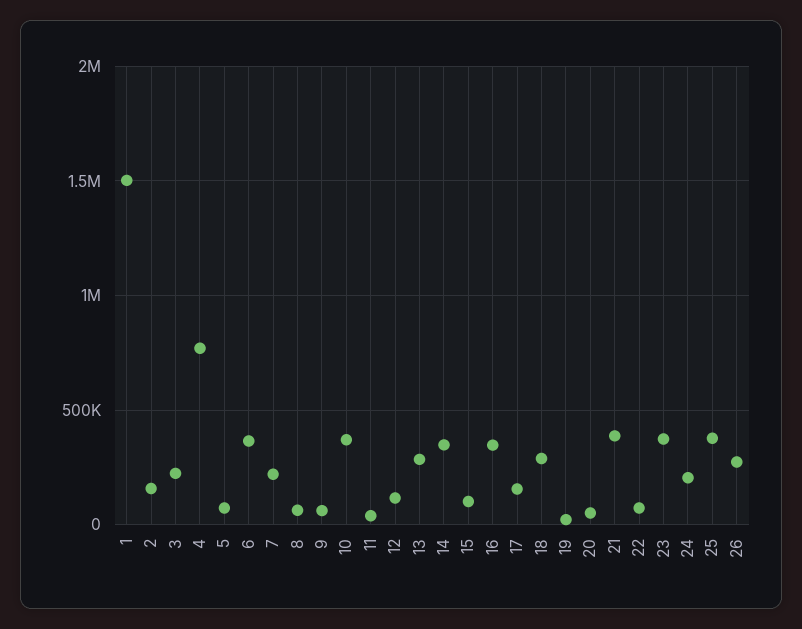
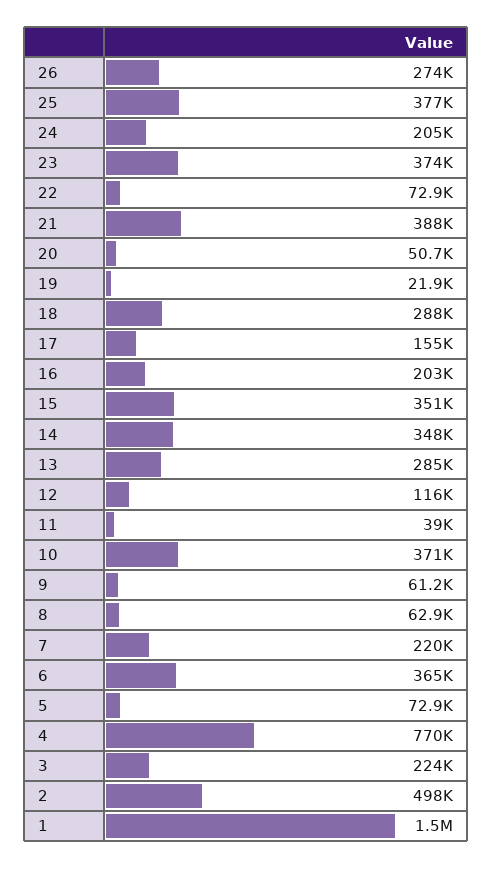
  {
    "1": 1500000,
-   "2": 150000,
+   "2": 498000,
    "3": 224000,
    "4": 770000,
    "5": 72900,
    "6": 365000,
    "7": 220000,
    "8": 62900,
    "9": 61200,
    "10": 371000,
    "11": 39000,
    "12": 116000,
    "13": 285000,
    "14": 348000,
-   "15": 100000,
+   "15": 351000,
-   "16": 350000,
+   "16": 203000,
    "17": 155000,
    "18": 288000,
    "19": 21900,
    "20": 50700,
    "21": 388000,
    "22": 72900,
    "23": 374000,
    "24": 205000,
    "25": 377000,
    "26": 274000
  }

